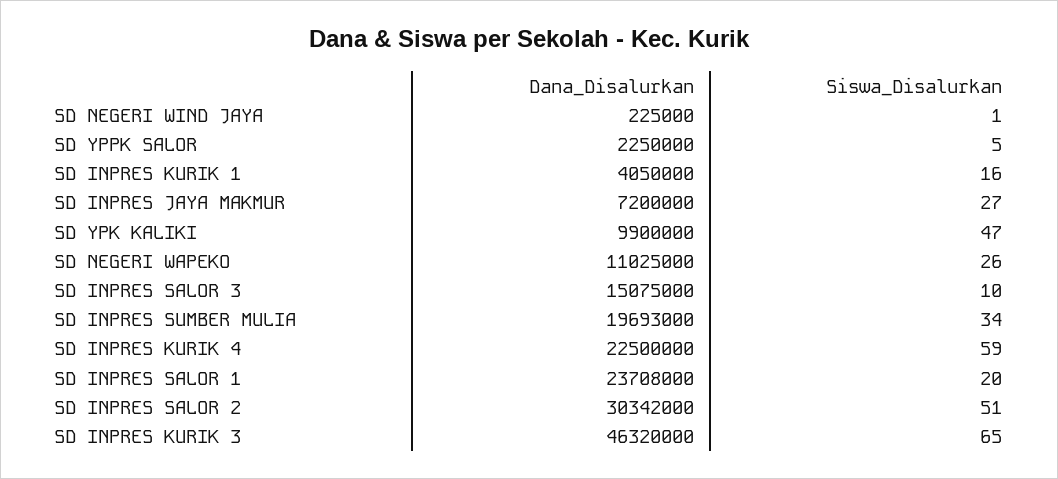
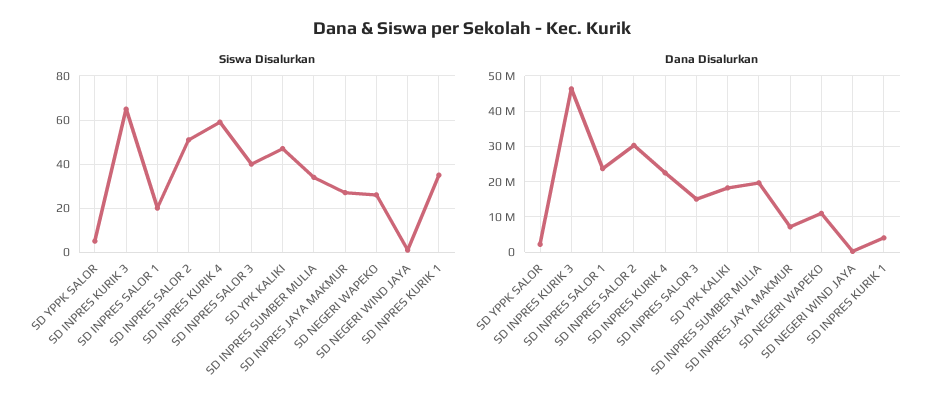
  {
    "Dana_Disalurkan": {
      "SD NEGERI WIND JAYA": 225000,
      "SD YPPK SALOR": 2250000,
      "SD INPRES KURIK 1": 4050000,
      "SD INPRES JAYA MAKMUR": 7200000,
-     "SD YPK KALIKI": 9900000,
+     "SD YPK KALIKI": 18000000,
      "SD NEGERI WAPEKO": 11025000,
      "SD INPRES SALOR 3": 15075000,
      "SD INPRES SUMBER MULIA": 19693000,
      "SD INPRES KURIK 4": 22500000,
      "SD INPRES SALOR 1": 23708000,
      "SD INPRES SALOR 2": 30342000,
      "SD INPRES KURIK 3": 46320000
    },
    "Siswa_Disalurkan": {
      "SD NEGERI WIND JAYA": 1,
      "SD YPPK SALOR": 5,
-     "SD INPRES KURIK 1": 16,
+     "SD INPRES KURIK 1": 35,
      "SD INPRES JAYA MAKMUR": 27,
      "SD YPK KALIKI": 47,
      "SD NEGERI WAPEKO": 26,
-     "SD INPRES SALOR 3": 10,
+     "SD INPRES SALOR 3": 40,
      "SD INPRES SUMBER MULIA": 34,
      "SD INPRES KURIK 4": 59,
      "SD INPRES SALOR 1": 20,
      "SD INPRES SALOR 2": 51,
      "SD INPRES KURIK 3": 65
    }
  }

